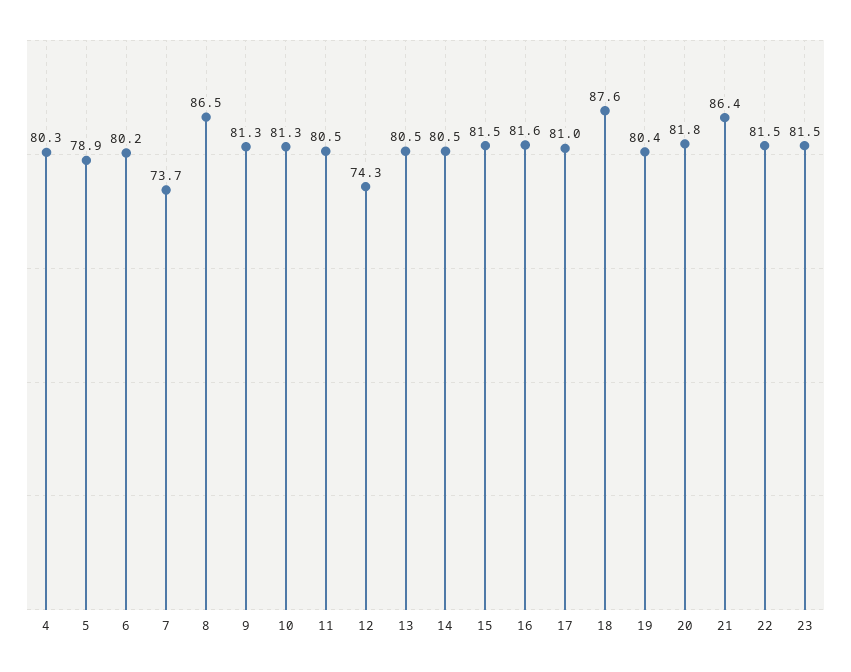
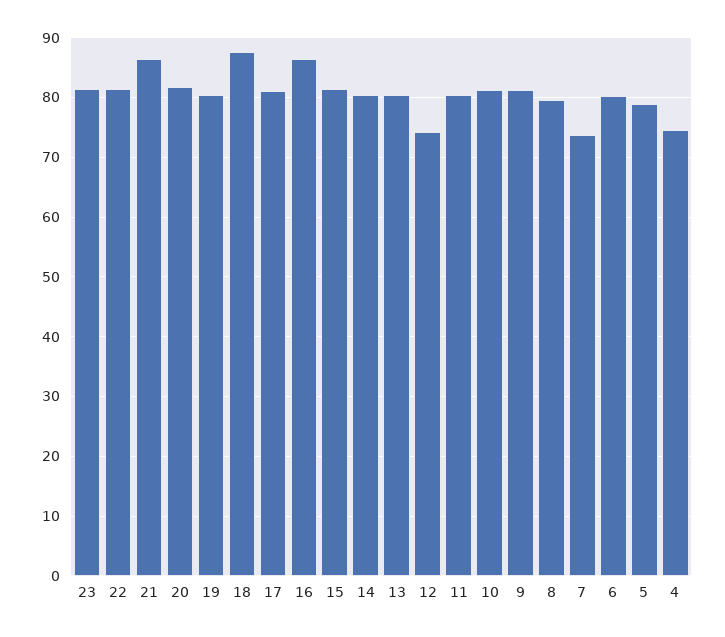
  {
-   "4": 80.3,
+   "4": 74,
    "5": 78.9,
    "6": 80.2,
    "7": 73.7,
-   "8": 86.5,
+   "8": 80,
    "9": 81.3,
    "10": 81.3,
    "11": 80.5,
    "12": 74.3,
    "13": 80.5,
    "14": 80.5,
    "15": 81.5,
-   "16": 81.6,
+   "16": 86,
    "17": 81,
    "18": 87.6,
    "19": 80.4,
    "20": 81.8,
    "21": 86.4,
    "22": 81.5,
    "23": 81.5
  }

